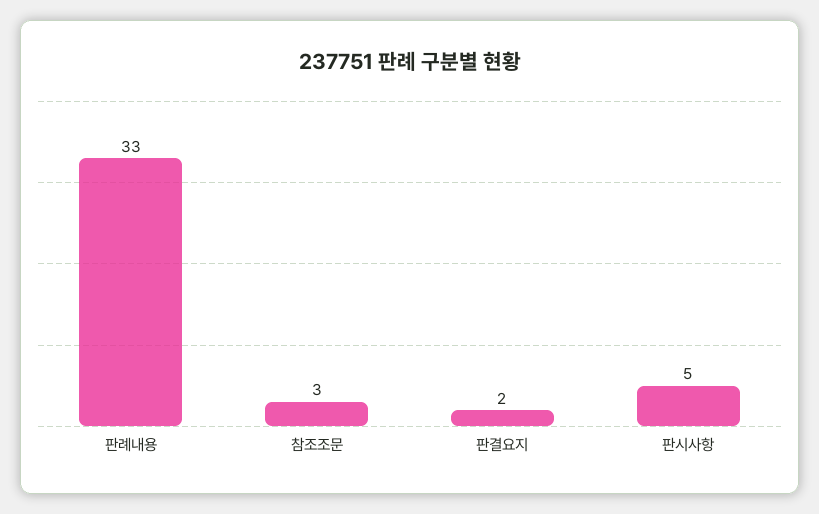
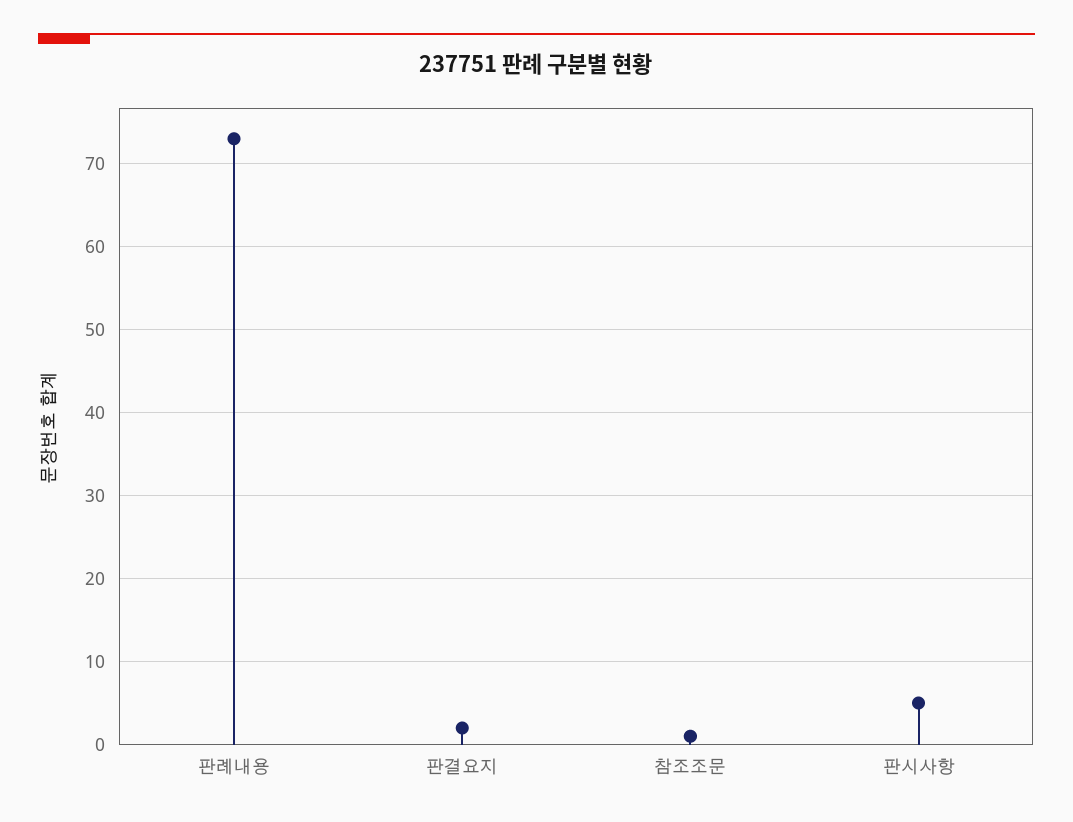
  {
-   "판례내용": 33,
+   "판례내용": 73,
-   "참조조문": 3,
+   "참조조문": 1,
    "판결요지": 2,
    "판시사항": 5
  }

